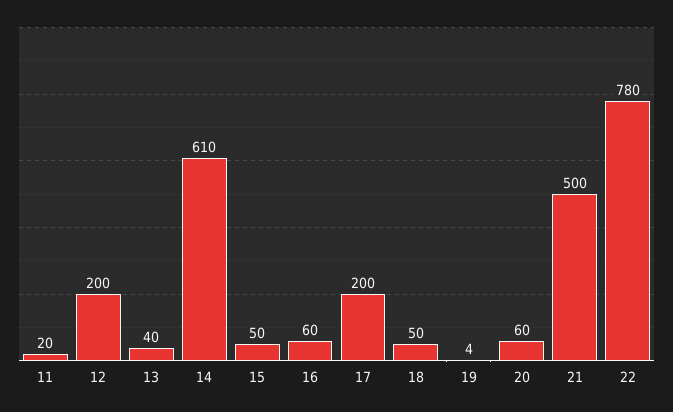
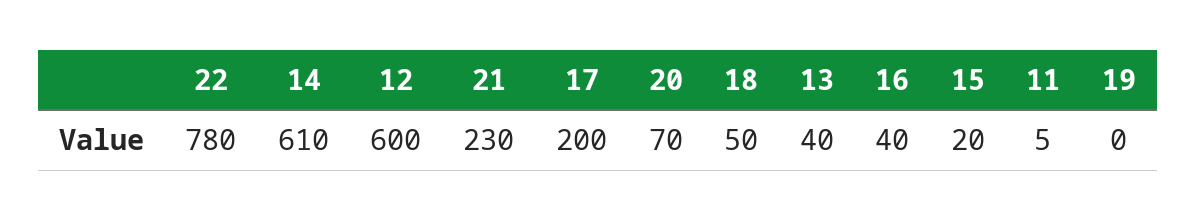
  {
-   "11": 20,
+   "11": 5,
-   "12": 200,
+   "12": 600,
    "13": 40,
    "14": 610,
-   "15": 50,
+   "15": 20,
-   "16": 60,
+   "16": 40,
    "17": 200,
    "18": 50,
-   "19": 4,
+   "19": 0,
-   "20": 60,
+   "20": 70,
-   "21": 500,
+   "21": 230,
    "22": 780
  }

